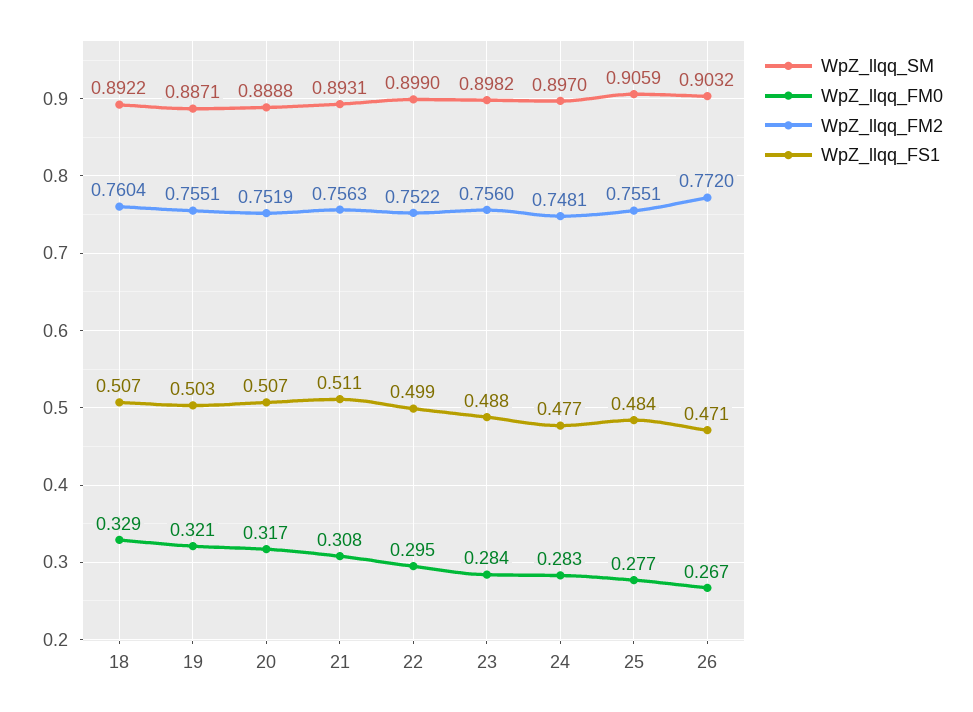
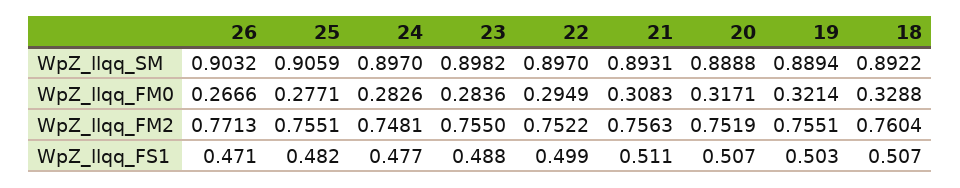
  {
    "WpZ_llqq_SM": {
      "18": 0.8922,
-     "19": 0.8871,
+     "19": 0.8894,
      "20": 0.8888,
      "21": 0.8931,
-     "22": 0.899,
+     "22": 0.897,
      "23": 0.8982,
      "24": 0.897,
      "25": 0.9059,
      "26": 0.9032
    },
    "WpZ_llqq_FM0": {
      "18": 0.3288,
      "19": 0.3214,
      "20": 0.3171,
      "21": 0.3083,
      "22": 0.2949,
      "23": 0.2836,
      "24": 0.2826,
      "25": 0.2771,
      "26": 0.2666
    },
    "WpZ_llqq_FM2": {
      "18": 0.7604,
      "19": 0.7551,
      "20": 0.7519,
      "21": 0.7563,
      "22": 0.7522,
-     "23": 0.756,
+     "23": 0.755,
      "24": 0.7481,
      "25": 0.7551,
-     "26": 0.772
+     "26": 0.7713
    },
    "WpZ_llqq_FS1": {
      "18": 0.507,
      "19": 0.503,
      "20": 0.507,
      "21": 0.511,
      "22": 0.499,
      "23": 0.488,
      "24": 0.477,
-     "25": 0.484,
+     "25": 0.482,
      "26": 0.471
    }
  }

